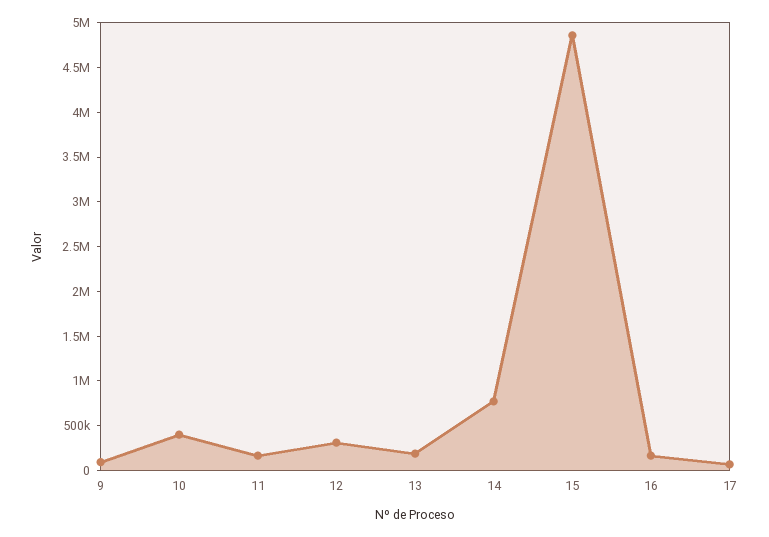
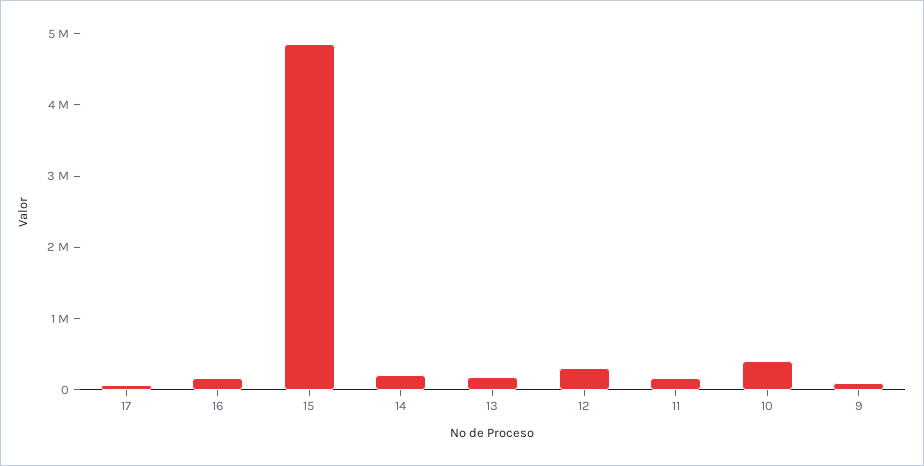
  {
    "9": 100000,
    "10": 400000,
    "11": 200000,
    "12": 300000,
    "13": 200000,
-   "14": 800000,
+   "14": 200000,
    "15": 4900000,
    "16": 200000,
    "17": 100000
  }

